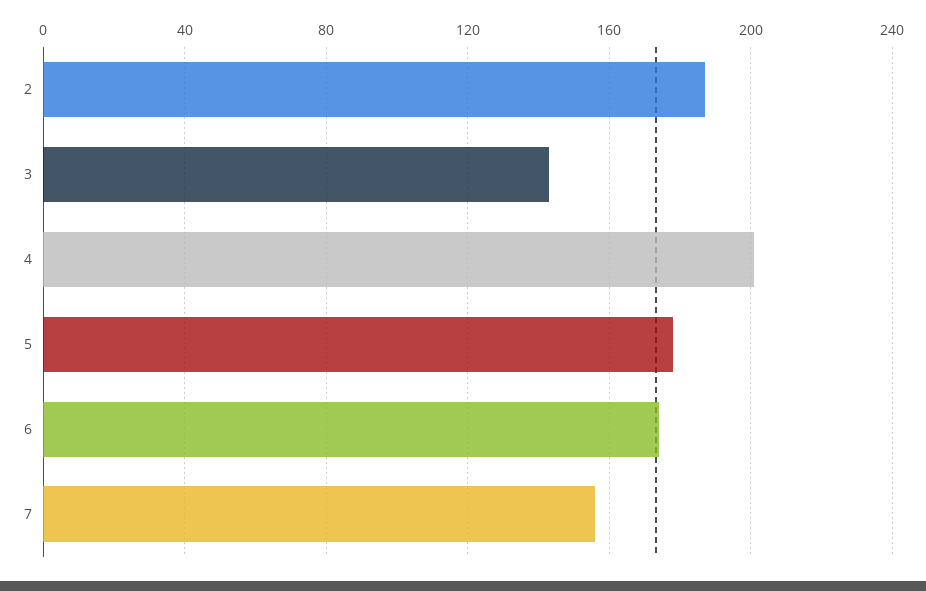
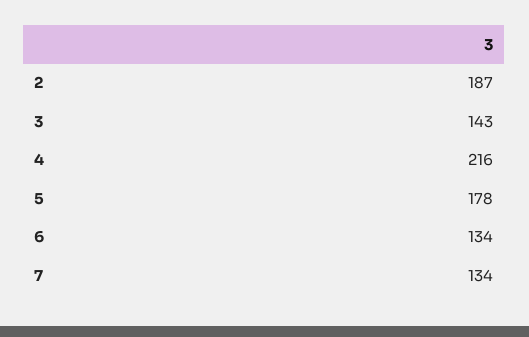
  {
    "2": 187,
    "3": 143,
-   "4": 200,
+   "4": 216,
    "5": 178,
-   "6": 175,
+   "6": 134,
-   "7": 155
+   "7": 134
  }

